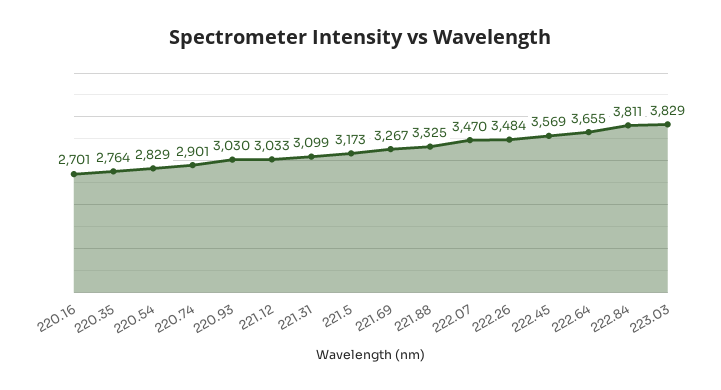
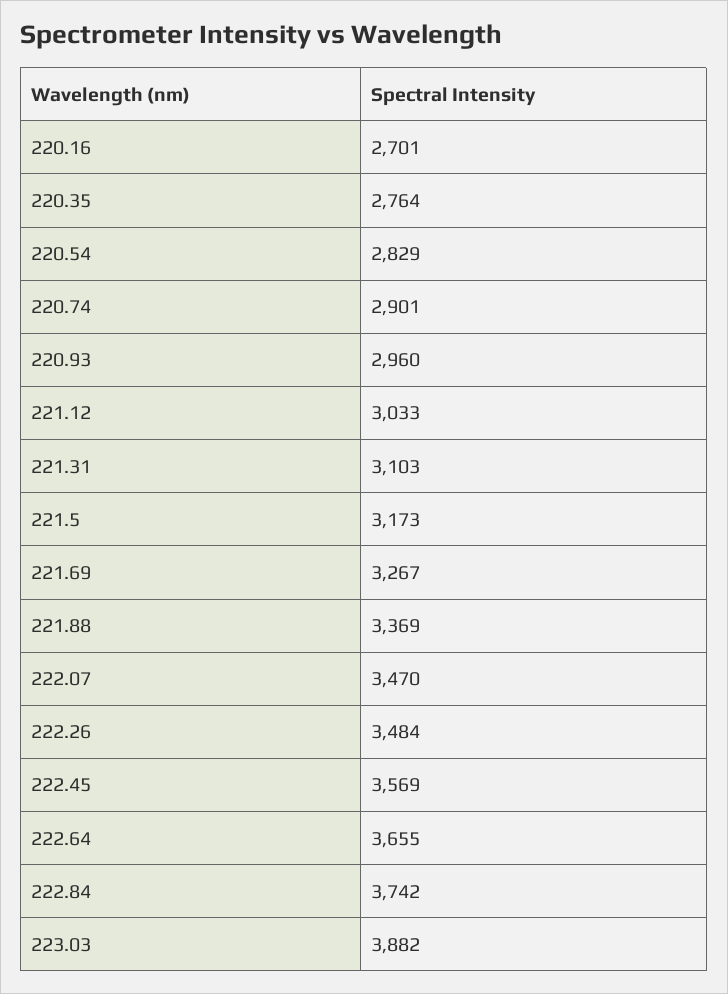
  {
    "220.16": 2701,
    "220.35": 2764,
    "220.54": 2829,
    "220.74": 2901,
-   "220.93": 3030,
+   "220.93": 2960,
    "221.12": 3033,
-   "221.31": 3099,
+   "221.31": 3103,
    "221.5": 3173,
    "221.69": 3267,
-   "221.88": 3325,
+   "221.88": 3369,
    "222.07": 3470,
    "222.26": 3484,
    "222.45": 3569,
    "222.64": 3655,
-   "222.84": 3811,
+   "222.84": 3742,
-   "223.03": 3829
+   "223.03": 3882
  }

